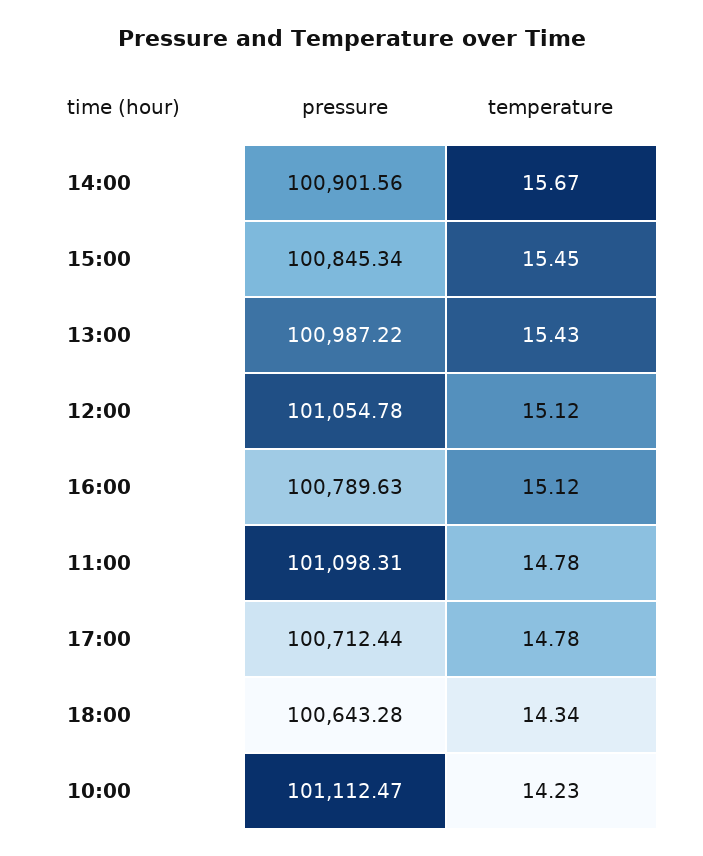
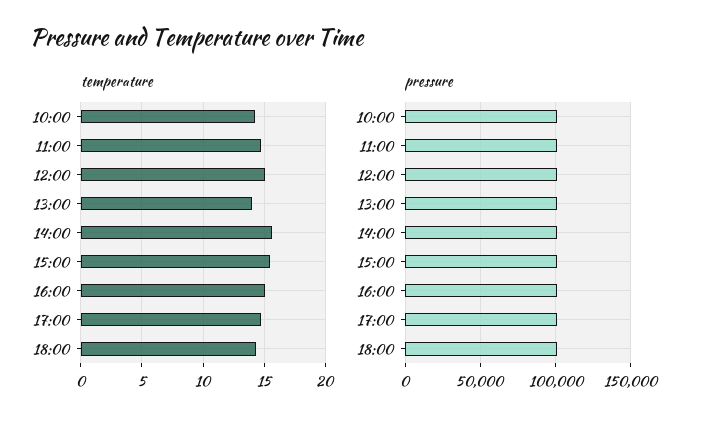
  {
    "pressure": {
      "14:00": 100901.56,
      "15:00": 100845.34,
      "13:00": 100987.22,
      "12:00": 101054.78,
      "16:00": 100789.63,
      "11:00": 101098.31,
      "17:00": 100712.44,
      "18:00": 100643.28,
      "10:00": 101112.47
    },
    "temperature": {
      "14:00": 15.67,
      "15:00": 15.45,
-     "13:00": 15.43,
+     "13:00": 14,
      "12:00": 15.12,
      "16:00": 15.12,
      "11:00": 14.78,
      "17:00": 14.78,
      "18:00": 14.34,
      "10:00": 14.23
    }
  }

